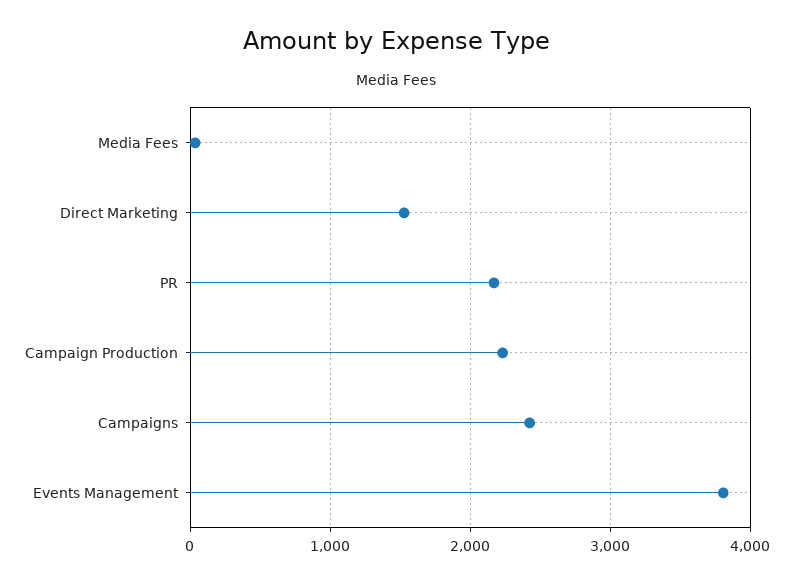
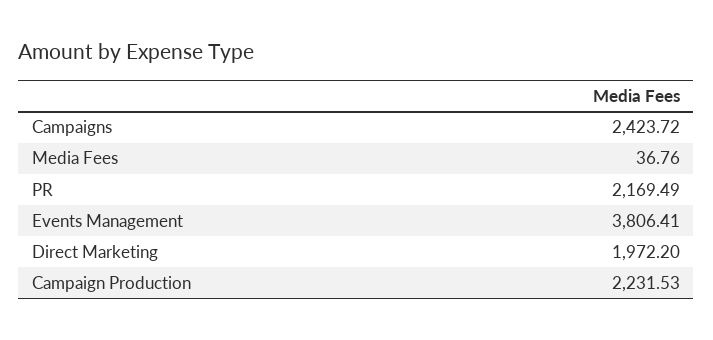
  {
    "Media Fees": 36.76,
-   "Direct Marketing": 1500,
+   "Direct Marketing": 1972.2,
    "PR": 2169.49,
    "Campaign Production": 2231.53,
    "Campaigns": 2423.72,
    "Events Management": 3806.41
  }

